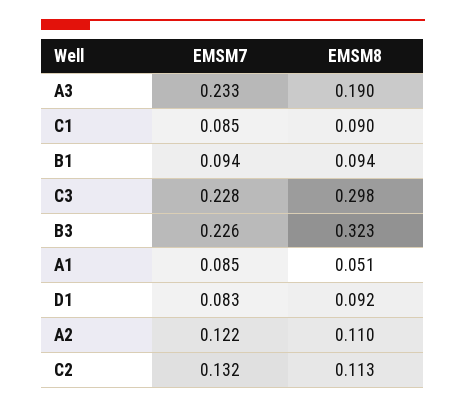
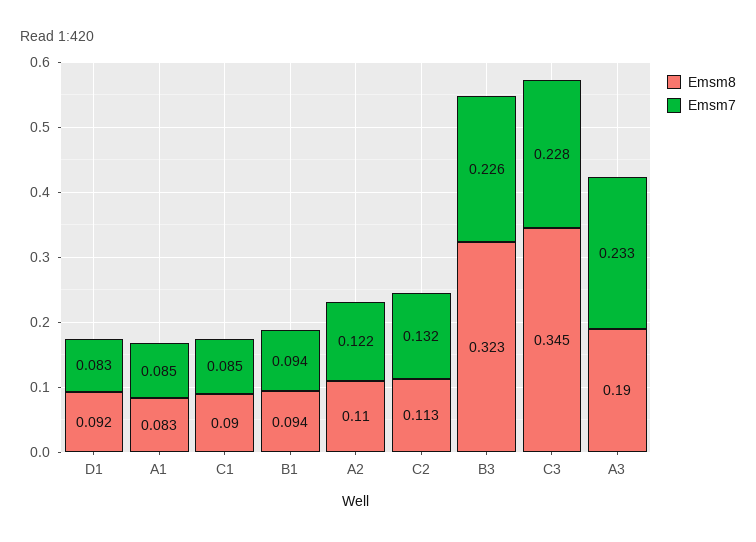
  {
    "EMSM7": {
      "A3": 0.233,
      "C1": 0.085,
      "B1": 0.094,
      "C3": 0.228,
      "B3": 0.226,
      "A1": 0.085,
      "D1": 0.083,
      "A2": 0.122,
      "C2": 0.132
    },
    "EMSM8": {
      "A3": 0.19,
      "C1": 0.09,
      "B1": 0.094,
-     "C3": 0.298,
+     "C3": 0.345,
      "B3": 0.323,
-     "A1": 0.051,
+     "A1": 0.083,
      "D1": 0.092,
      "A2": 0.11,
      "C2": 0.113
    }
  }

